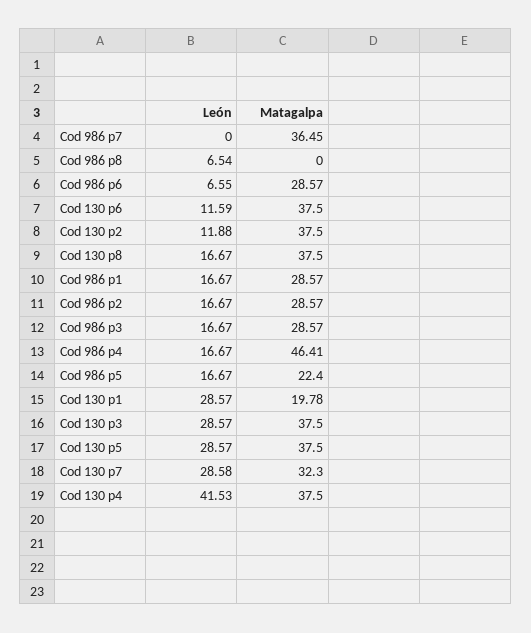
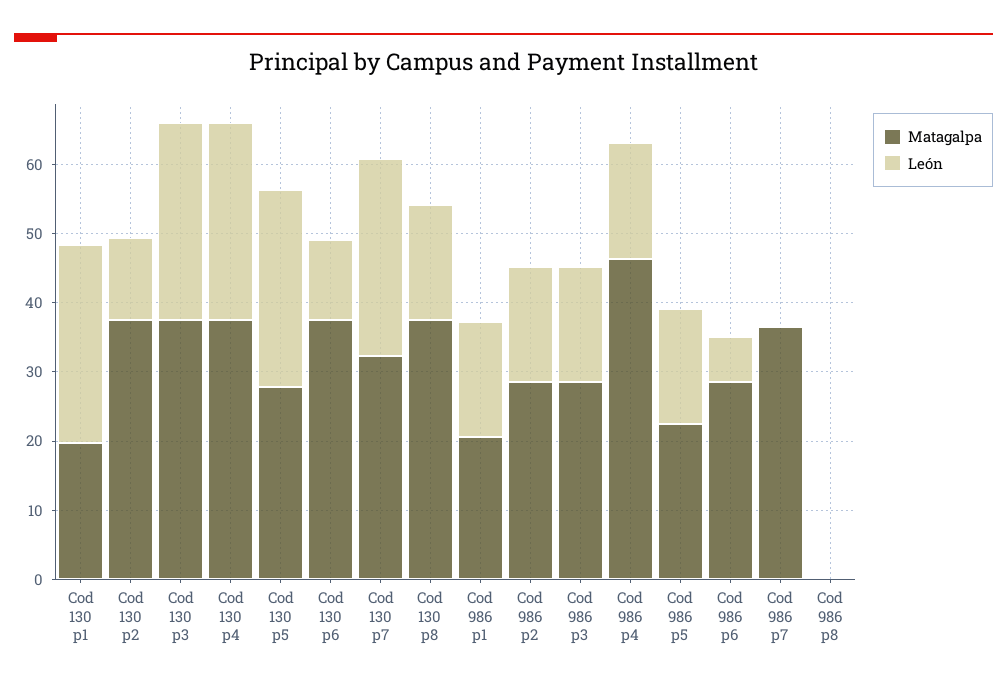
  {
    "León": {
      "Cod 986 p7": 0,
-     "Cod 986 p8": 6.54,
+     "Cod 986 p8": 0,
      "Cod 986 p6": 6.55,
      "Cod 130 p6": 11.59,
      "Cod 130 p2": 11.88,
      "Cod 130 p8": 16.67,
      "Cod 986 p1": 16.67,
      "Cod 986 p2": 16.67,
      "Cod 986 p3": 16.67,
      "Cod 986 p4": 16.67,
      "Cod 986 p5": 16.67,
      "Cod 130 p1": 28.57,
      "Cod 130 p3": 28.57,
      "Cod 130 p5": 28.57,
      "Cod 130 p7": 28.58,
-     "Cod 130 p4": 41.53
+     "Cod 130 p4": 28
    },
    "Matagalpa": {
      "Cod 986 p7": 36.45,
      "Cod 986 p8": 0,
      "Cod 986 p6": 28.57,
      "Cod 130 p6": 37.5,
      "Cod 130 p2": 37.5,
      "Cod 130 p8": 37.5,
-     "Cod 986 p1": 28.57,
+     "Cod 986 p1": 20,
      "Cod 986 p2": 28.57,
      "Cod 986 p3": 28.57,
      "Cod 986 p4": 46.41,
      "Cod 986 p5": 22.4,
      "Cod 130 p1": 19.78,
      "Cod 130 p3": 37.5,
-     "Cod 130 p5": 37.5,
+     "Cod 130 p5": 28,
      "Cod 130 p7": 32.3,
      "Cod 130 p4": 37.5
    }
  }

